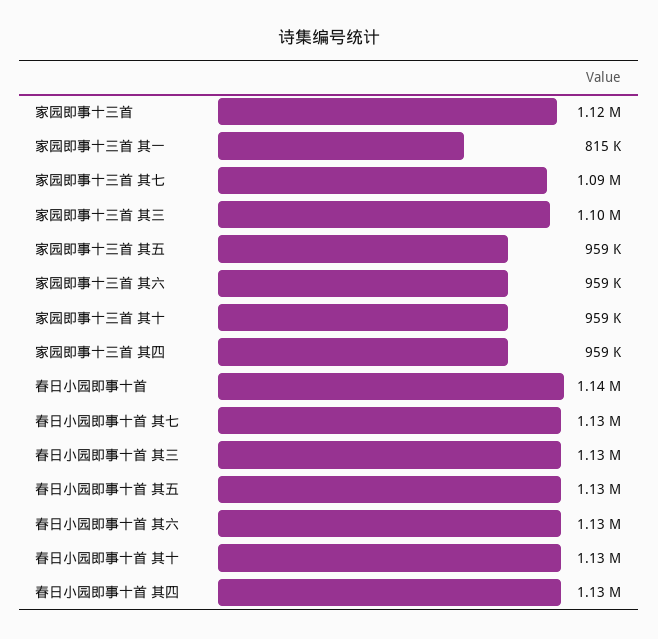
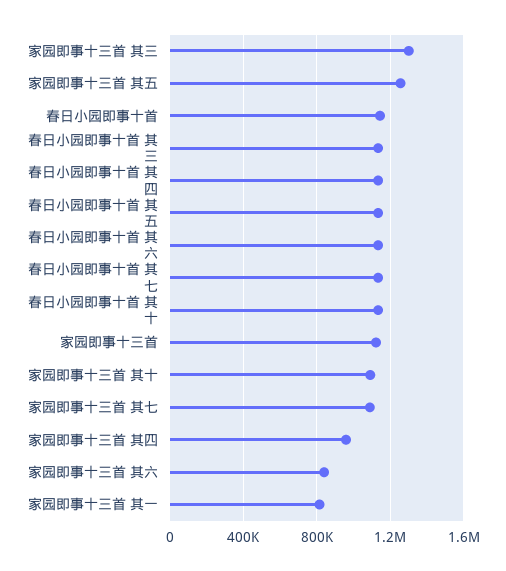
  {
    "家园即事十三首": 1120000,
    "家园即事十三首 其一": 815000,
    "家园即事十三首 其七": 1090000,
-   "家园即事十三首 其三": 1100000,
+   "家园即事十三首 其三": 1300000,
-   "家园即事十三首 其五": 959000,
+   "家园即事十三首 其五": 1250000,
-   "家园即事十三首 其六": 959000,
+   "家园即事十三首 其六": 850000,
-   "家园即事十三首 其十": 959000,
+   "家园即事十三首 其十": 1100000,
    "家园即事十三首 其四": 959000,
    "春日小园即事十首": 1140000,
    "春日小园即事十首 其七": 1130000,
    "春日小园即事十首 其三": 1130000,
    "春日小园即事十首 其五": 1130000,
    "春日小园即事十首 其六": 1130000,
    "春日小园即事十首 其十": 1130000,
    "春日小园即事十首 其四": 1130000
  }

